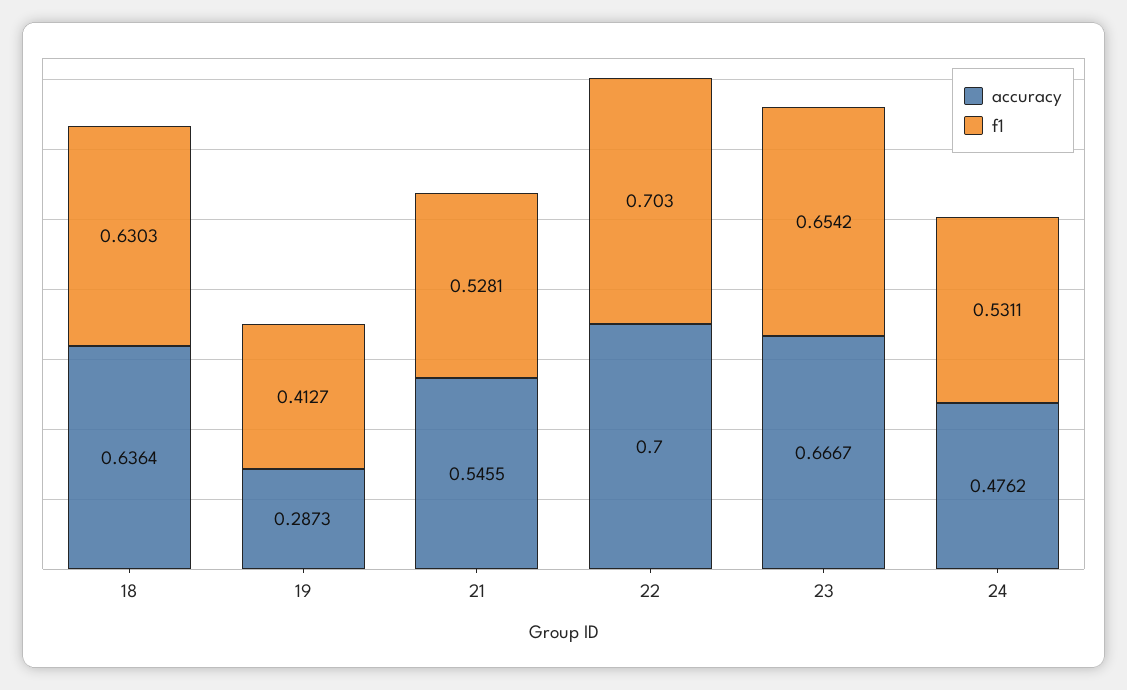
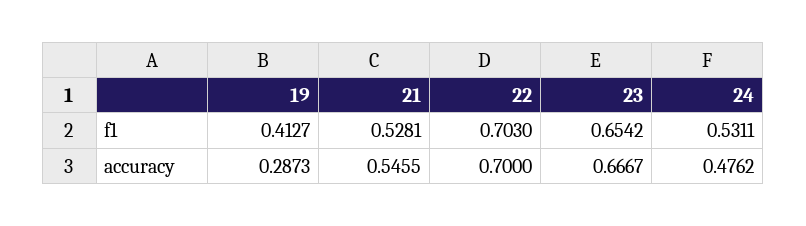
  {
    "accuracy": {
-     "18": 0.6364,
      "19": 0.2873,
      "21": 0.5455,
      "22": 0.7,
      "23": 0.6667,
      "24": 0.4762
    },
    "f1": {
-     "18": 0.6303,
      "19": 0.4127,
      "21": 0.5281,
      "22": 0.703,
      "23": 0.6542,
      "24": 0.5311
    }
  }

